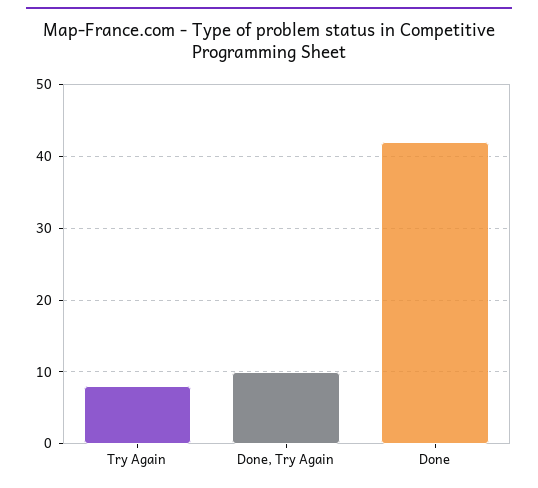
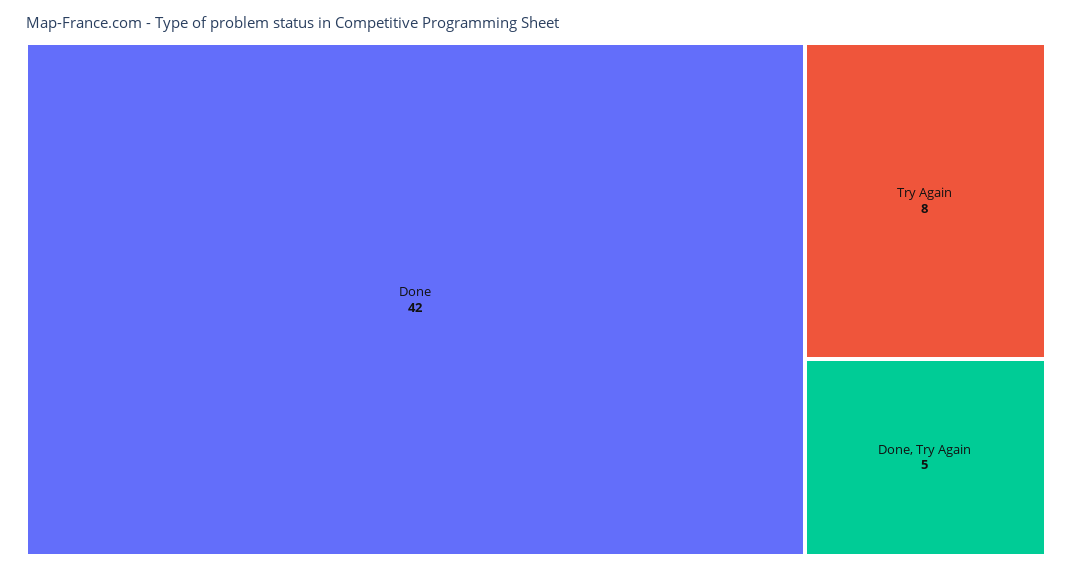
  {
    "Try Again": 8,
-   "Done, Try Again": 10,
+   "Done, Try Again": 5,
    "Done": 42
  }

